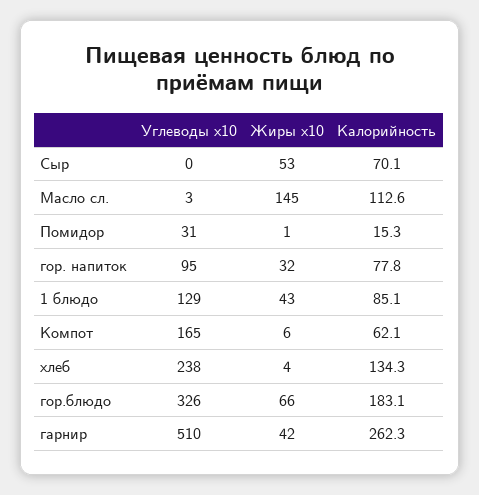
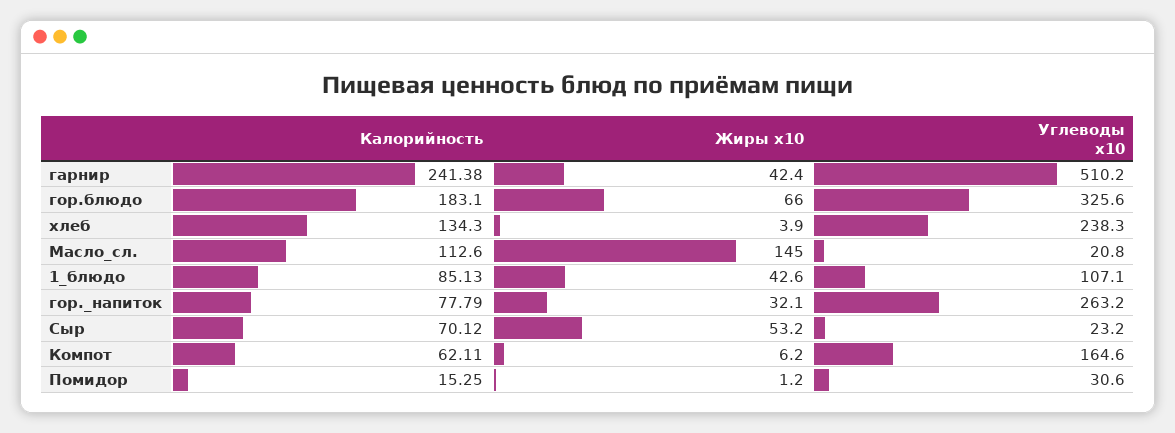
  {
    "Углеводы x10": {
-     "Сыр": 0,
+     "Сыр": 23.2,
-     "Масло сл.": 3,
+     "Масло сл.": 20.8,
      "Помидор": 30.6,
-     "гор. напиток": 95,
+     "гор. напиток": 263.2,
-     "1 блюдо": 129,
+     "1 блюдо": 107.1,
      "Компот": 164.6,
      "хлеб": 238.3,
      "гор.блюдо": 325.6,
      "гарнир": 510.2
    },
    "Жиры x10": {
      "Сыр": 53.2,
      "Масло сл.": 145,
      "Помидор": 1.2,
      "гор. напиток": 32.1,
      "1 блюдо": 42.6,
      "Компот": 6.2,
      "хлеб": 3.9,
      "гор.блюдо": 66,
      "гарнир": 42.4
    },
    "Калорийность": {
      "Сыр": 70.12,
      "Масло сл.": 112.6,
      "Помидор": 15.25,
      "гор. напиток": 77.79,
      "1 блюдо": 85.13,
      "Компот": 62.11,
      "хлеб": 134.3,
      "гор.блюдо": 183.1,
-     "гарнир": 262.3
+     "гарнир": 241.38
    }
  }

